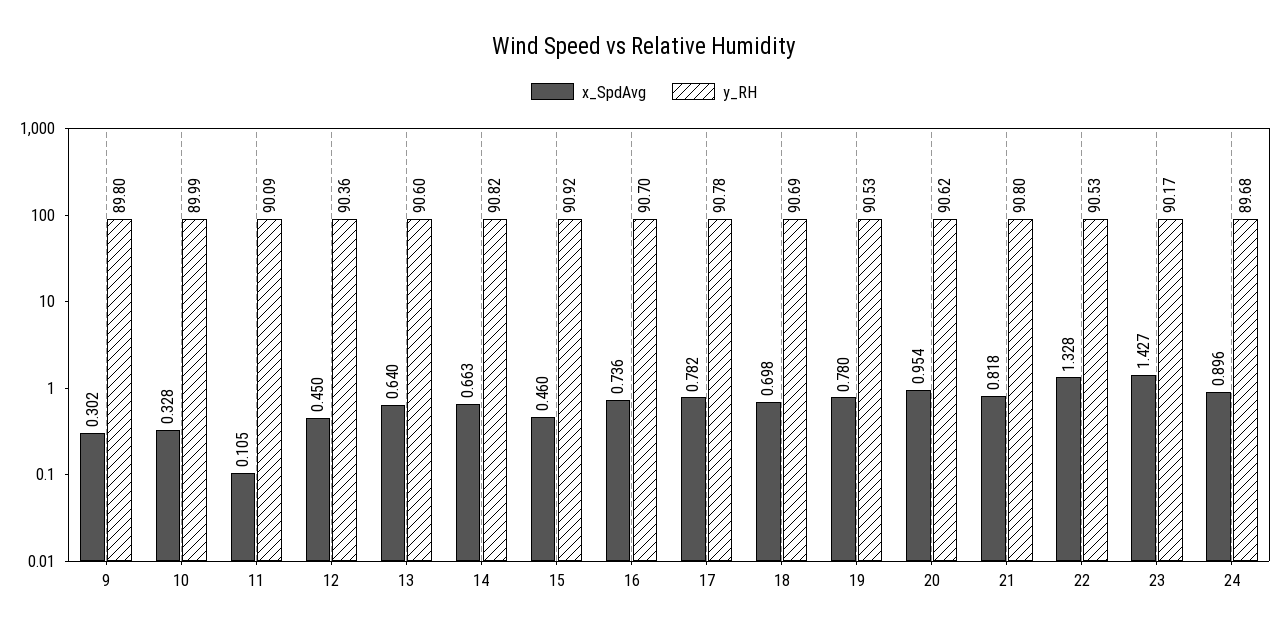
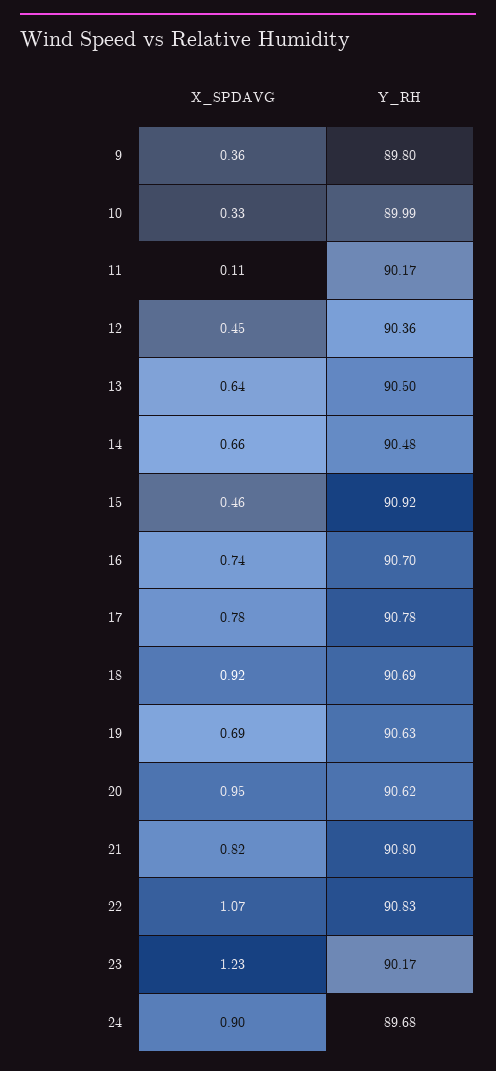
  {
    "x_SpdAvg": {
-     "9": 0.302,
+     "9": 0.36,
      "10": 0.328,
      "11": 0.105,
      "12": 0.45,
      "13": 0.64,
      "14": 0.663,
      "15": 0.46,
      "16": 0.736,
      "17": 0.782,
-     "18": 0.698,
+     "18": 0.92,
-     "19": 0.78,
+     "19": 0.69,
      "20": 0.954,
      "21": 0.818,
-     "22": 1.328,
+     "22": 1.07,
-     "23": 1.427,
+     "23": 1.23,
      "24": 0.896
    },
    "y_RH": {
      "9": 89.8,
      "10": 89.99,
-     "11": 90.09,
+     "11": 90.17,
      "12": 90.36,
-     "13": 90.6,
+     "13": 90.5,
-     "14": 90.82,
+     "14": 90.48,
      "15": 90.92,
      "16": 90.7,
      "17": 90.78,
      "18": 90.69,
-     "19": 90.53,
+     "19": 90.63,
      "20": 90.62,
      "21": 90.8,
-     "22": 90.53,
+     "22": 90.83,
      "23": 90.17,
      "24": 89.68
    }
  }

